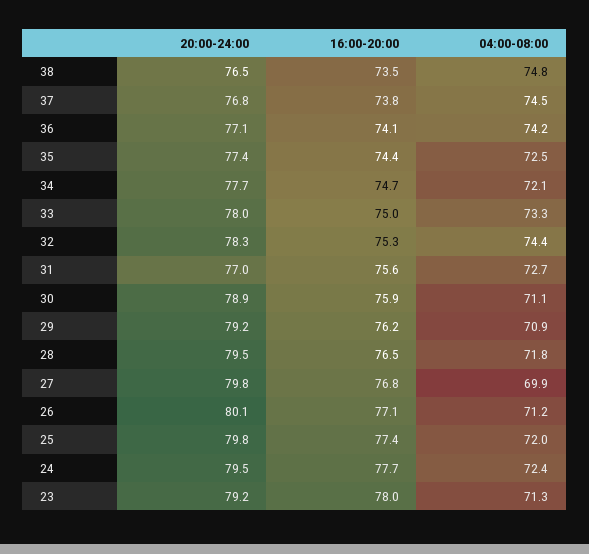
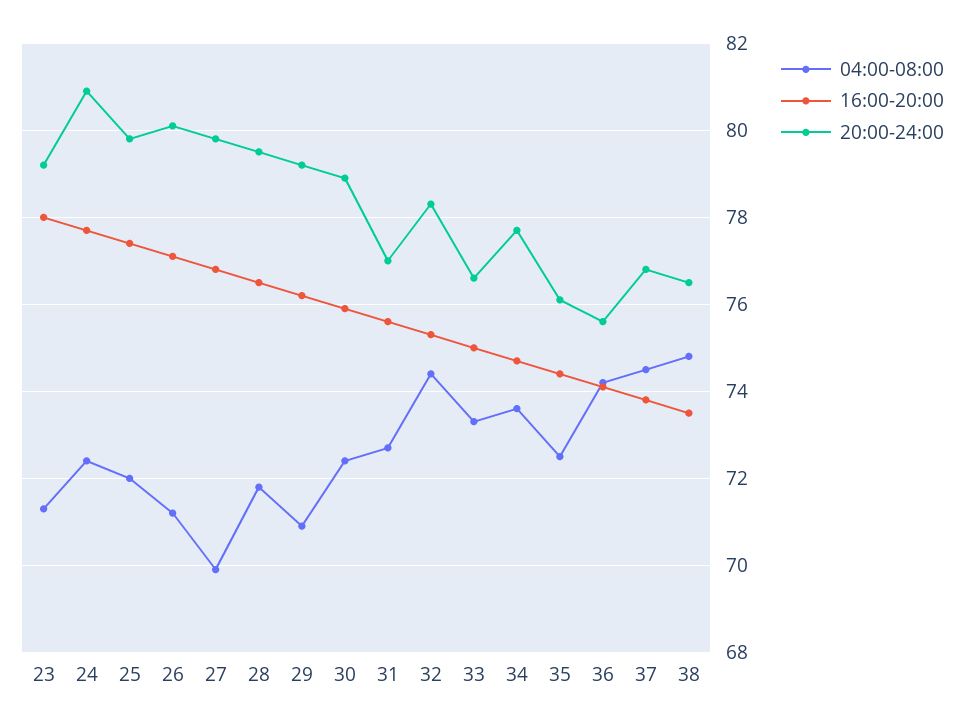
  {
    "20:00-24:00": {
      "38": 76.5,
      "37": 76.8,
-     "36": 77.1,
+     "36": 75.5,
-     "35": 77.4,
+     "35": 76,
      "34": 77.7,
-     "33": 78,
+     "33": 76.5,
      "32": 78.3,
      "31": 77,
      "30": 78.9,
      "29": 79.2,
      "28": 79.5,
      "27": 79.8,
      "26": 80.1,
      "25": 79.8,
-     "24": 79.5,
+     "24": 81,
      "23": 79.2
    },
    "16:00-20:00": {
      "38": 73.5,
      "37": 73.8,
      "36": 74.1,
      "35": 74.4,
      "34": 74.7,
      "33": 75,
      "32": 75.3,
      "31": 75.6,
      "30": 75.9,
      "29": 76.2,
      "28": 76.5,
      "27": 76.8,
      "26": 77.1,
      "25": 77.4,
      "24": 77.7,
      "23": 78
    },
    "04:00-08:00": {
      "38": 74.8,
      "37": 74.5,
      "36": 74.2,
      "35": 72.5,
-     "34": 72.1,
+     "34": 73.5,
      "33": 73.3,
      "32": 74.4,
      "31": 72.7,
-     "30": 71.1,
+     "30": 72.5,
      "29": 70.9,
      "28": 71.8,
      "27": 69.9,
      "26": 71.2,
      "25": 72,
      "24": 72.4,
      "23": 71.3
    }
  }

